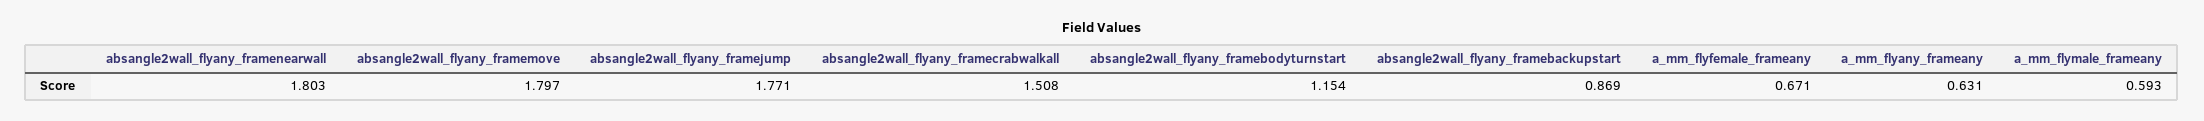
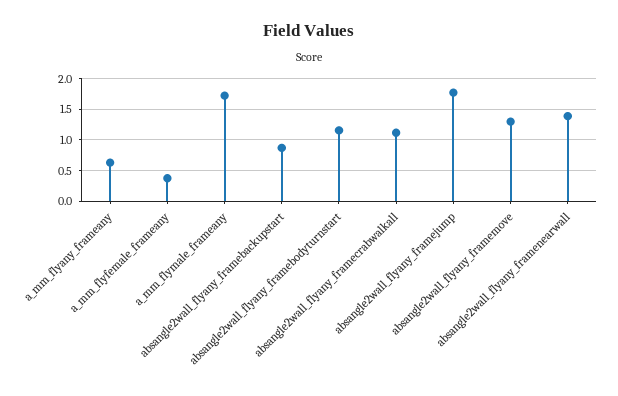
  {
-   "absangle2wall_flyany_framenearwall": 1.803,
+   "absangle2wall_flyany_framenearwall": 1.4,
-   "absangle2wall_flyany_framemove": 1.797,
+   "absangle2wall_flyany_framemove": 1.3,
    "absangle2wall_flyany_framejump": 1.771,
-   "absangle2wall_flyany_framecrabwalkall": 1.508,
+   "absangle2wall_flyany_framecrabwalkall": 1.1,
    "absangle2wall_flyany_framebodyturnstart": 1.154,
    "absangle2wall_flyany_framebackupstart": 0.869,
-   "a_mm_flyfemale_frameany": 0.671,
+   "a_mm_flyfemale_frameany": 0.4,
    "a_mm_flyany_frameany": 0.631,
-   "a_mm_flymale_frameany": 0.593
+   "a_mm_flymale_frameany": 1.7
  }

